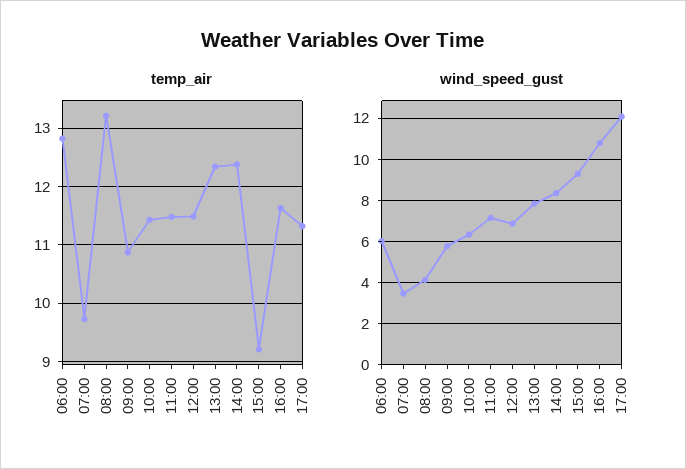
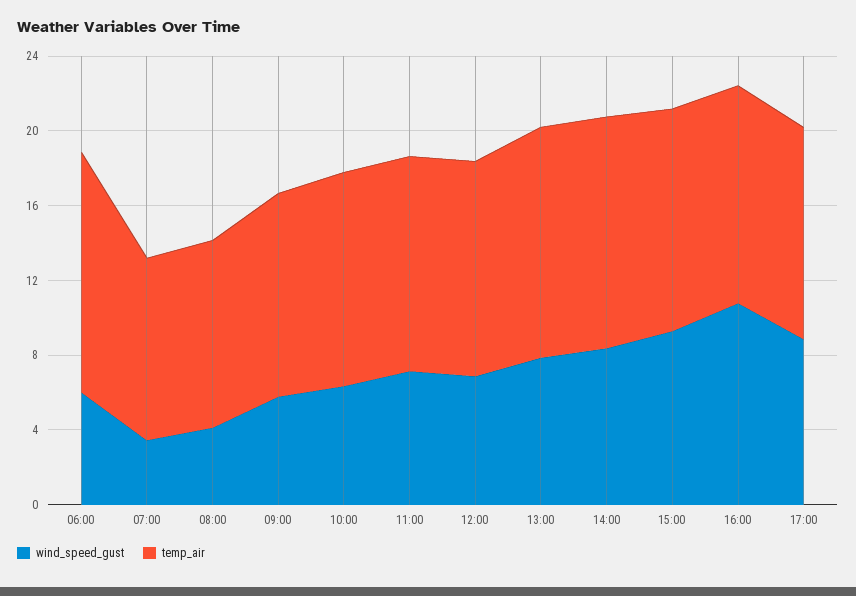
  {
    "temp_air": {
      "06:00": 12.8,
      "07:00": 9.8,
-     "08:00": 13.2,
+     "08:00": 10,
      "09:00": 10.8,
      "10:00": 11.4,
      "11:00": 11.4,
      "12:00": 11.4,
      "13:00": 12.4,
      "14:00": 12.4,
-     "15:00": 9.2,
+     "15:00": 12,
      "16:00": 11.6,
      "17:00": 11.4
    },
    "wind_speed_gust": {
      "06:00": 6,
      "07:00": 3.5,
      "08:00": 4,
      "09:00": 6,
      "10:00": 6.5,
      "11:00": 7,
      "12:00": 7,
      "13:00": 8,
      "14:00": 8.5,
      "15:00": 9.5,
      "16:00": 11,
-     "17:00": 12
+     "17:00": 9
    }
  }

